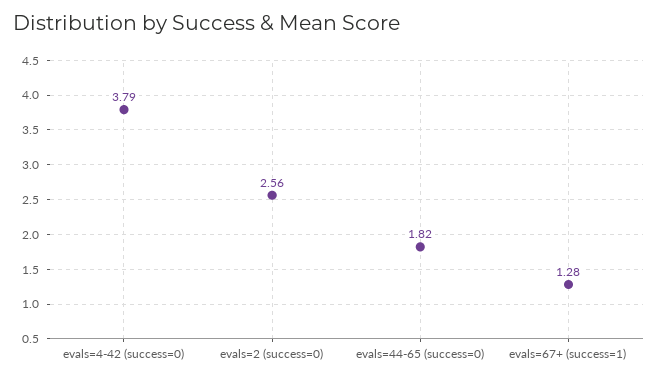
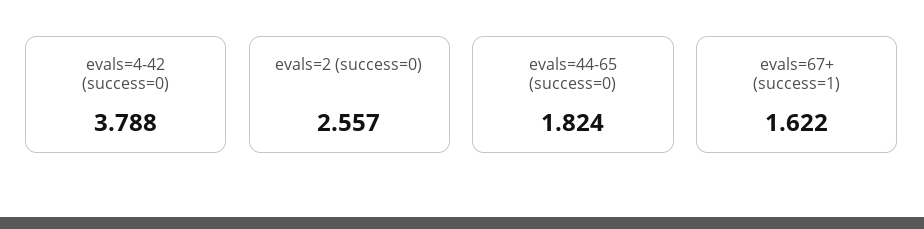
  {
    "evals=4-42 (success=0)": 3.788,
    "evals=2 (success=0)": 2.557,
    "evals=44-65 (success=0)": 1.824,
-   "evals=67+ (success=1)": 1.28
+   "evals=67+ (success=1)": 1.622
  }

